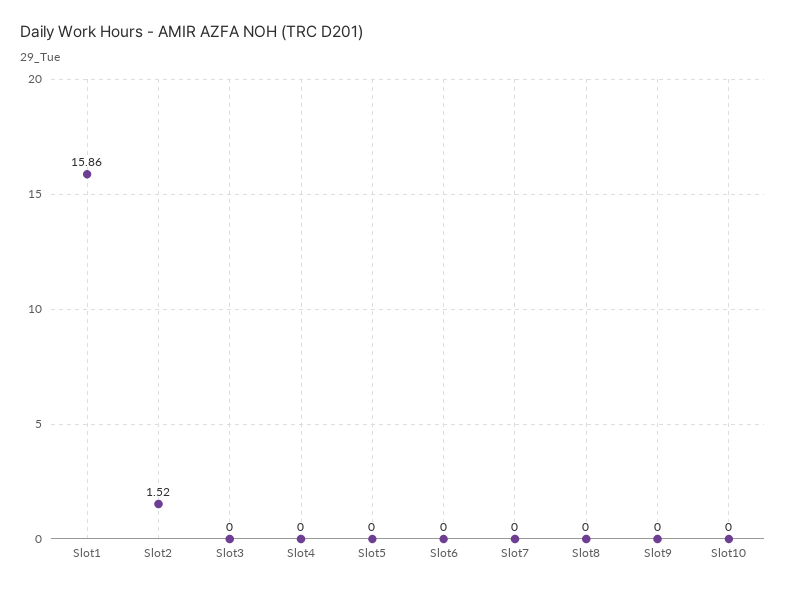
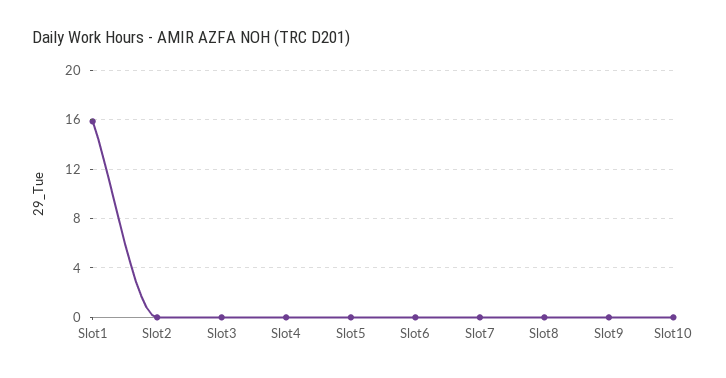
  {
    "Slot1": 15.86,
-   "Slot2": 1.52,
+   "Slot2": 0,
    "Slot3": 0,
    "Slot4": 0,
    "Slot5": 0,
    "Slot6": 0,
    "Slot7": 0,
    "Slot8": 0,
    "Slot9": 0,
    "Slot10": 0
  }

